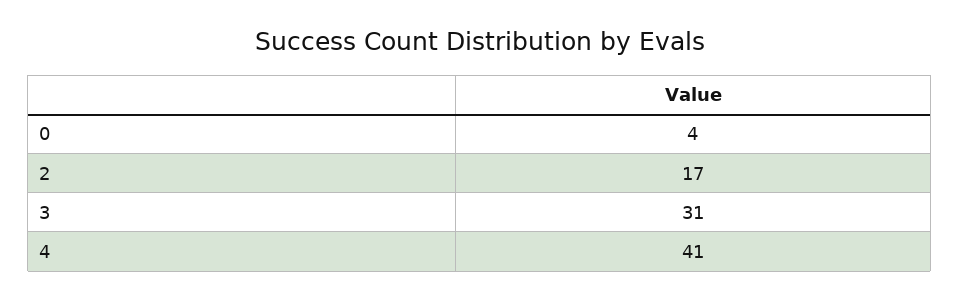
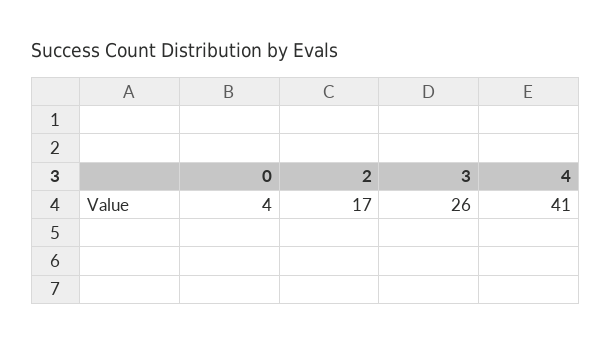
  {
    "0": 4,
    "2": 17,
-   "3": 31,
+   "3": 26,
    "4": 41
  }

